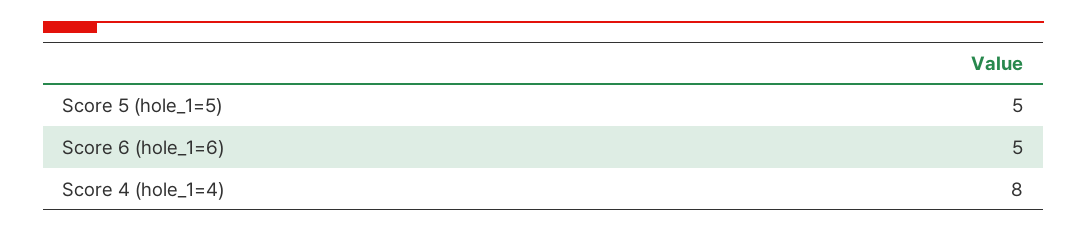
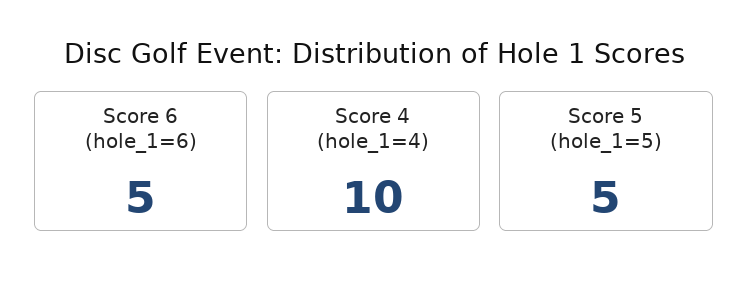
  {
    "Score 5 (hole_1=5)": 5,
    "Score 6 (hole_1=6)": 5,
-   "Score 4 (hole_1=4)": 8
+   "Score 4 (hole_1=4)": 10
  }

